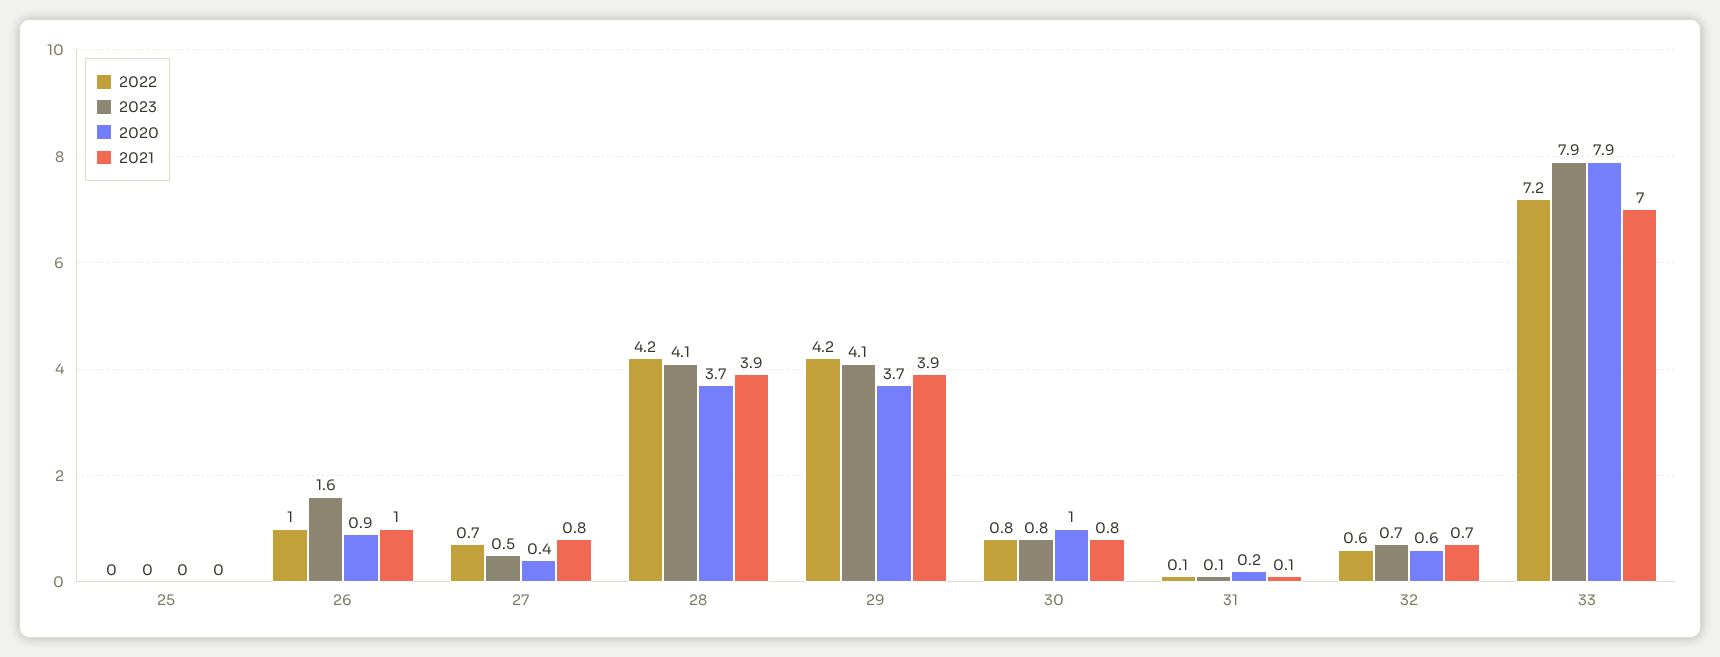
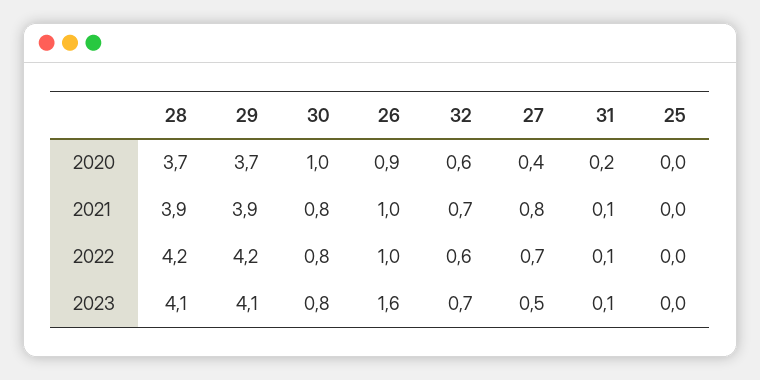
  {
    "2022": {
      "25": 0,
      "26": 1,
      "27": 0.7,
      "28": 4.2,
      "29": 4.2,
      "30": 0.8,
      "31": 0.1,
-     "32": 0.6,
+     "32": 0.6
-     "33": 7.2
    },
    "2023": {
      "25": 0,
      "26": 1.6,
      "27": 0.5,
      "28": 4.1,
      "29": 4.1,
      "30": 0.8,
      "31": 0.1,
-     "32": 0.7,
+     "32": 0.7
-     "33": 7.9
    },
    "2020": {
      "25": 0,
      "26": 0.9,
      "27": 0.4,
      "28": 3.7,
      "29": 3.7,
      "30": 1,
      "31": 0.2,
-     "32": 0.6,
+     "32": 0.6
-     "33": 7.9
    },
    "2021": {
      "25": 0,
      "26": 1,
      "27": 0.8,
      "28": 3.9,
      "29": 3.9,
      "30": 0.8,
      "31": 0.1,
-     "32": 0.7,
+     "32": 0.7
-     "33": 7
    }
  }

